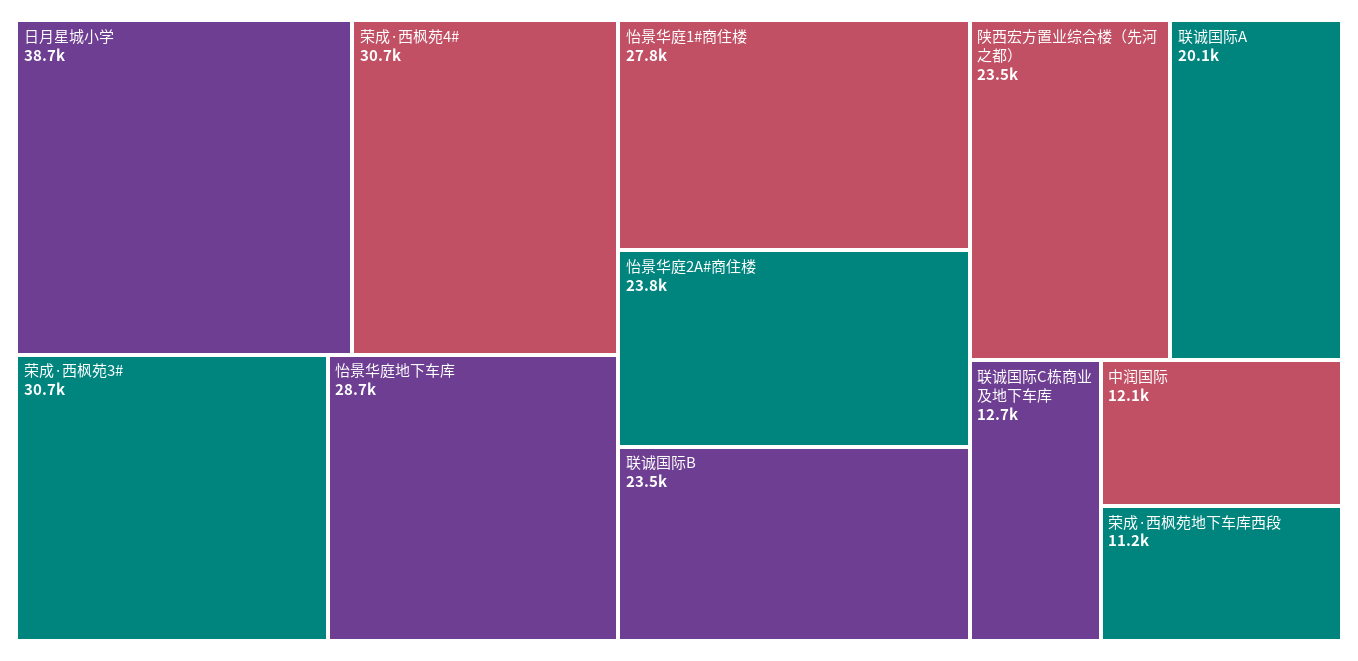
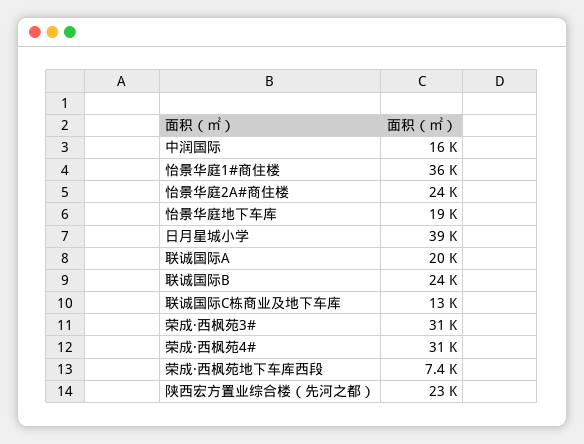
  {
    "日月星城小学": 38700,
    "荣成·西枫苑4#": 30700,
    "荣成·西枫苑3#": 30700,
-   "怡景华庭地下车库": 28700,
+   "怡景华庭地下车库": 19000,
-   "怡景华庭1#商住楼": 27800,
+   "怡景华庭1#商住楼": 36000,
    "怡景华庭2A#商住楼": 23800,
    "联诚国际B": 23500,
    "陕西宏方置业综合楼（先河之都）": 23500,
    "联诚国际A": 20100,
    "联诚国际C栋商业及地下车库": 12700,
-   "中润国际": 12100,
+   "中润国际": 16000,
-   "荣成·西枫苑地下车库西段": 11200
+   "荣成·西枫苑地下车库西段": 7400
  }

